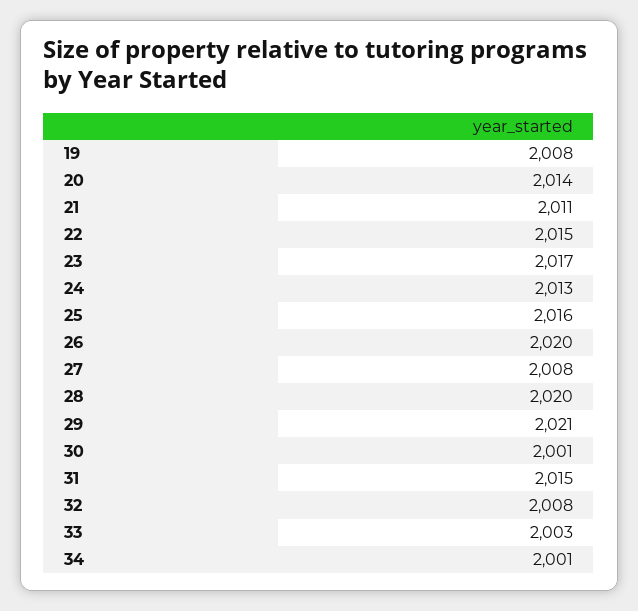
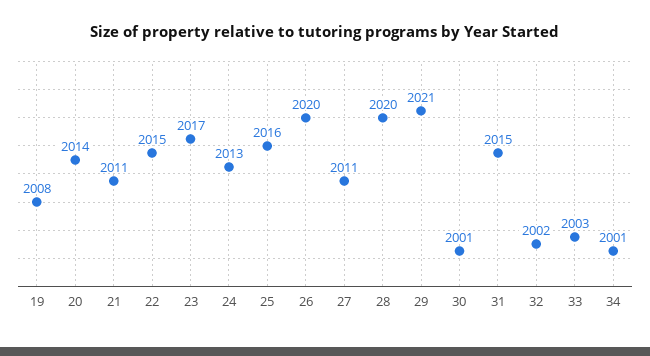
  {
    "19": 2008,
    "20": 2014,
    "21": 2011,
    "22": 2015,
    "23": 2017,
    "24": 2013,
    "25": 2016,
    "26": 2020,
-   "27": 2008,
+   "27": 2011,
    "28": 2020,
    "29": 2021,
    "30": 2001,
    "31": 2015,
-   "32": 2008,
+   "32": 2002,
    "33": 2003,
    "34": 2001
  }

